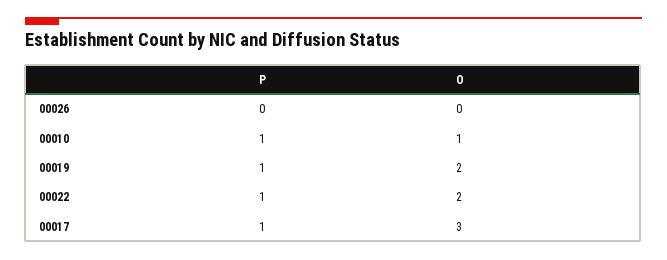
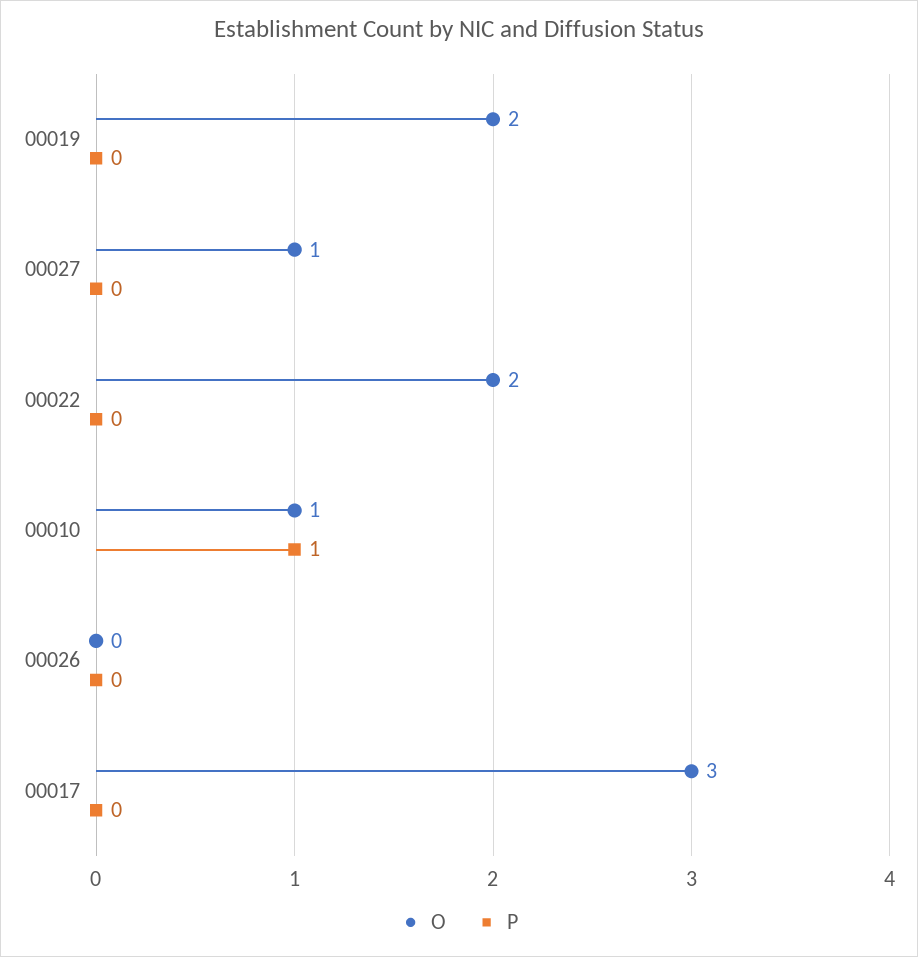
  {
    "P": {
      "00026": 0,
      "00010": 1,
-     "00019": 1,
+     "00019": 0,
-     "00022": 1,
+     "00022": 0,
-     "00017": 1
+     "00017": 0,
+     "00027": 0
    },
    "O": {
      "00026": 0,
      "00010": 1,
      "00019": 2,
      "00022": 2,
-     "00017": 3
+     "00017": 3,
+     "00027": 1
    }
  }

